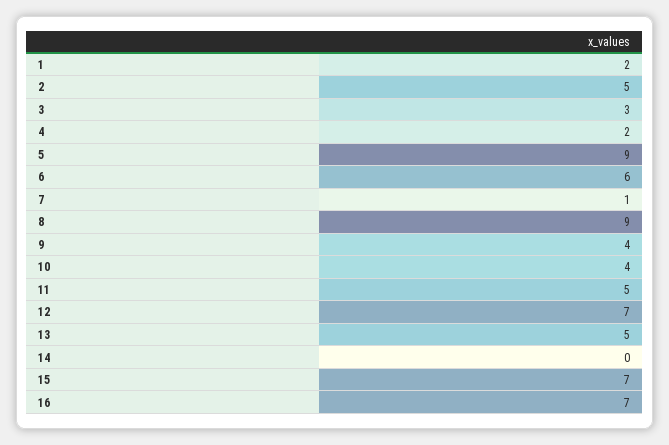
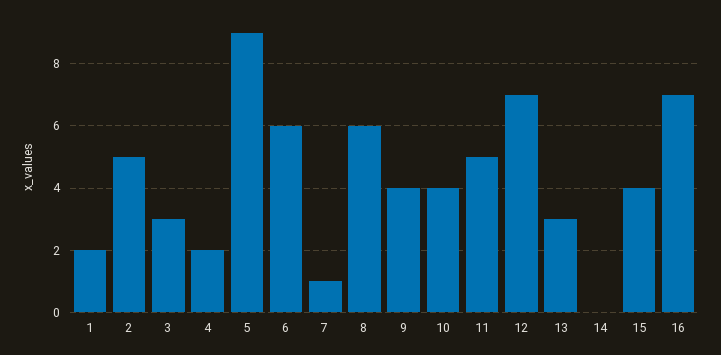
  {
    "1": 2,
    "2": 5,
    "3": 3,
    "4": 2,
    "5": 9,
    "6": 6,
    "7": 1,
-   "8": 9,
+   "8": 6,
    "9": 4,
    "10": 4,
    "11": 5,
    "12": 7,
-   "13": 5,
+   "13": 3,
    "14": 0,
-   "15": 7,
+   "15": 4,
    "16": 7
  }

